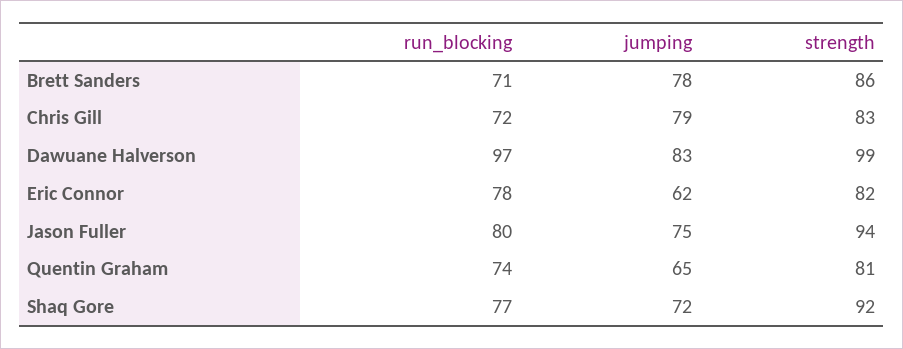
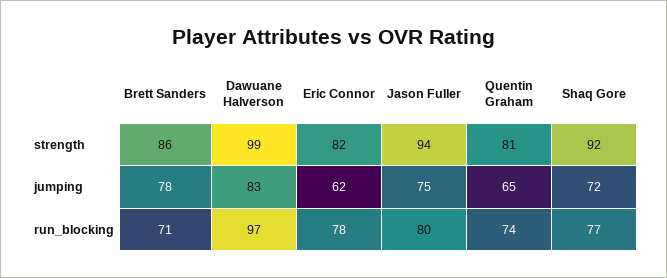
  {
    "run_blocking": {
      "Brett Sanders": 71,
-     "Chris Gill": 72,
      "Dawuane Halverson": 97,
      "Eric Connor": 78,
      "Jason Fuller": 80,
      "Quentin Graham": 74,
      "Shaq Gore": 77
    },
    "jumping": {
      "Brett Sanders": 78,
-     "Chris Gill": 79,
      "Dawuane Halverson": 83,
      "Eric Connor": 62,
      "Jason Fuller": 75,
      "Quentin Graham": 65,
      "Shaq Gore": 72
    },
    "strength": {
      "Brett Sanders": 86,
-     "Chris Gill": 83,
      "Dawuane Halverson": 99,
      "Eric Connor": 82,
      "Jason Fuller": 94,
      "Quentin Graham": 81,
      "Shaq Gore": 92
    }
  }

